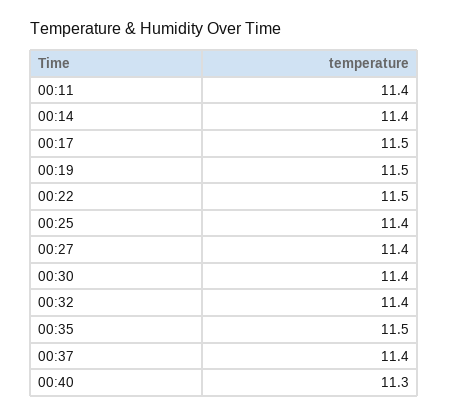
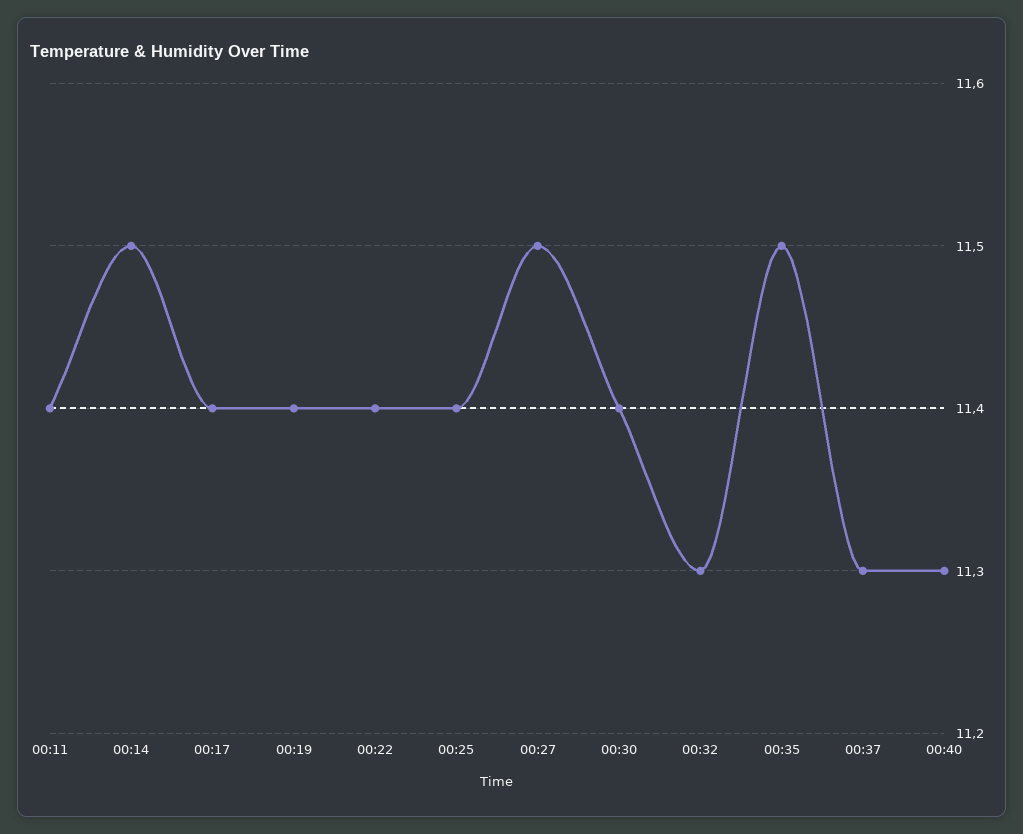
  {
    "00:11": 11.4,
-   "00:14": 11.4,
+   "00:14": 11.5,
-   "00:17": 11.5,
+   "00:17": 11.4,
-   "00:19": 11.5,
+   "00:19": 11.4,
-   "00:22": 11.5,
+   "00:22": 11.4,
    "00:25": 11.4,
-   "00:27": 11.4,
+   "00:27": 11.5,
    "00:30": 11.4,
-   "00:32": 11.4,
+   "00:32": 11.3,
    "00:35": 11.5,
-   "00:37": 11.4,
+   "00:37": 11.3,
    "00:40": 11.3
  }

